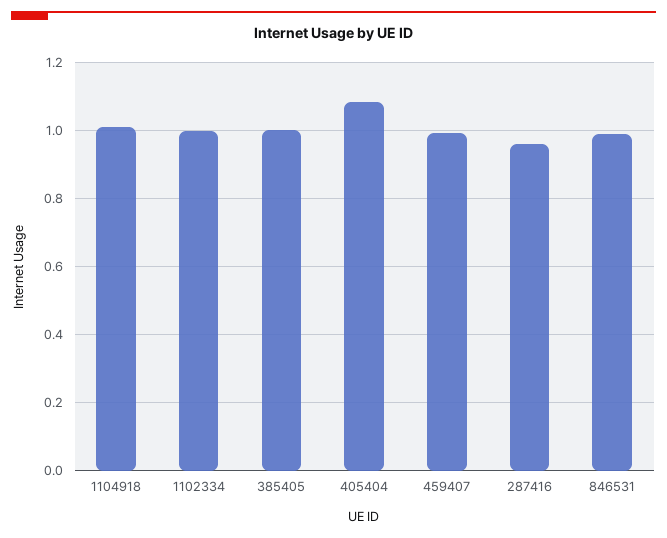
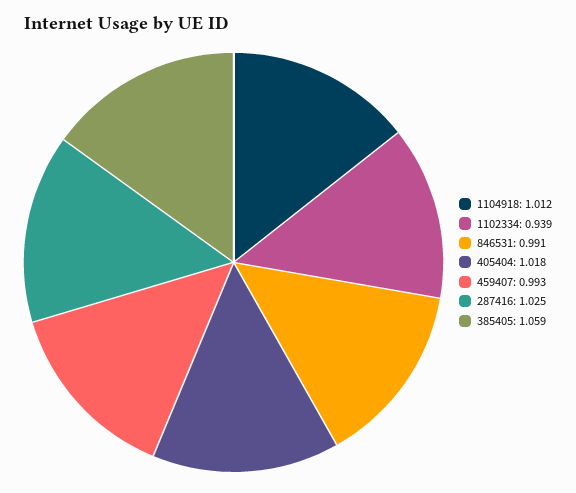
  {
    "1104918": 1.012,
-   "1102334": 1,
+   "1102334": 0.939,
-   "385405": 1,
+   "385405": 1.059,
-   "405404": 1.08,
+   "405404": 1.018,
    "459407": 0.993,
-   "287416": 0.96,
+   "287416": 1.025,
    "846531": 0.991
  }

